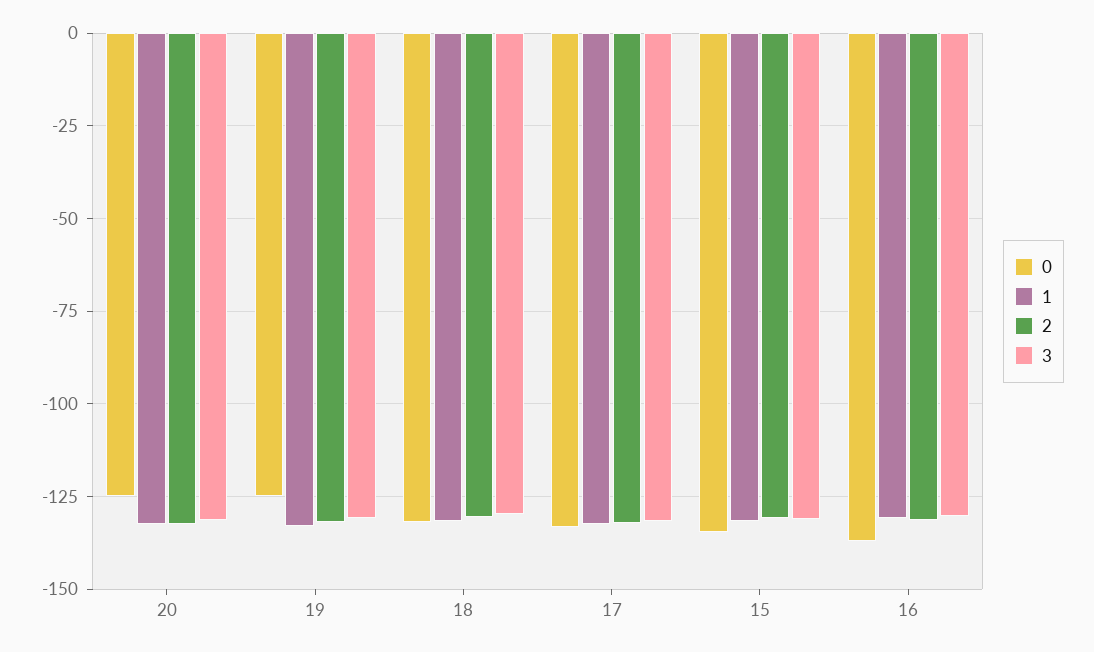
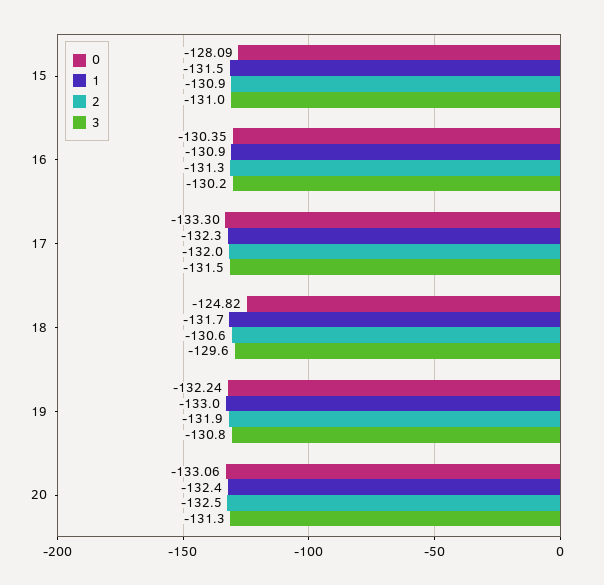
  {
    "0": {
-     "20": -125,
+     "20": -133.06,
-     "19": -125,
+     "19": -132.24,
-     "18": -132.5,
+     "18": -124.82,
      "17": -133.3,
-     "15": -135,
+     "15": -128.09,
-     "16": -137.5
+     "16": -130.35
    },
    "1": {
      "20": -132.4,
      "19": -133,
      "18": -131.7,
      "17": -132.3,
      "15": -131.5,
      "16": -130.9
    },
    "2": {
      "20": -132.5,
      "19": -131.9,
      "18": -130.6,
      "17": -132,
      "15": -130.9,
      "16": -131.3
    },
    "3": {
      "20": -131.3,
      "19": -130.8,
      "18": -129.6,
      "17": -131.5,
      "15": -131,
      "16": -130.2
    }
  }

